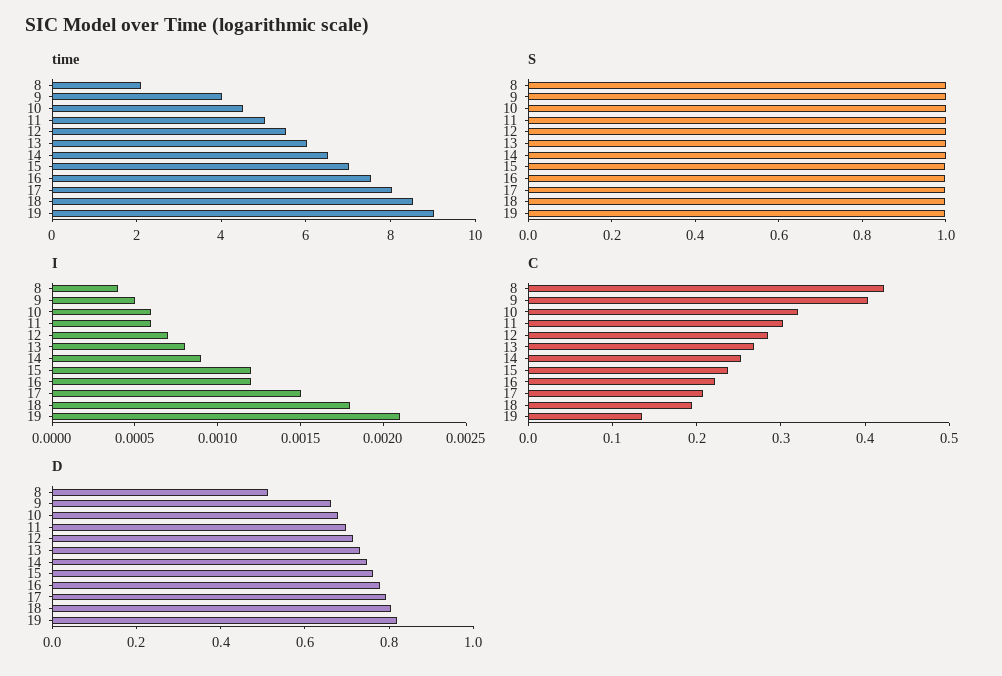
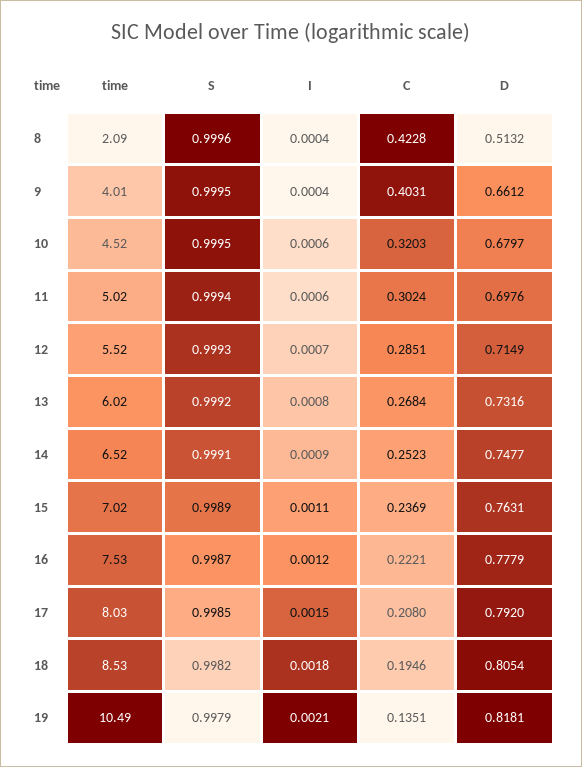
  {
    "time": {
      "8": 2.09,
      "9": 4.01,
      "10": 4.52,
      "11": 5.02,
      "12": 5.52,
      "13": 6.02,
      "14": 6.52,
      "15": 7.02,
      "16": 7.53,
      "17": 8.03,
      "18": 8.53,
-     "19": 9
+     "19": 10.49
    },
    "S": {
      "8": 0.9996,
      "9": 0.9995,
      "10": 0.9995,
      "11": 0.9994,
      "12": 0.9993,
      "13": 0.9992,
      "14": 0.9991,
      "15": 0.9989,
      "16": 0.9987,
      "17": 0.9985,
      "18": 0.9982,
      "19": 0.9979
    },
    "I": {
      "8": 0.0004,
-     "9": 0.0005,
+     "9": 0.0004,
      "10": 0.0006,
      "11": 0.0006,
      "12": 0.0007,
      "13": 0.0008,
      "14": 0.0009,
-     "15": 0.0012,
+     "15": 0.0011,
      "16": 0.0012,
      "17": 0.0015,
      "18": 0.0018,
      "19": 0.0021
    },
    "C": {
      "8": 0.4228,
      "9": 0.4031,
      "10": 0.3203,
      "11": 0.3024,
      "12": 0.2851,
      "13": 0.2684,
      "14": 0.2523,
      "15": 0.2369,
      "16": 0.2221,
      "17": 0.208,
      "18": 0.1946,
      "19": 0.1351
    },
    "D": {
      "8": 0.5132,
      "9": 0.6612,
      "10": 0.6797,
      "11": 0.6976,
      "12": 0.7149,
      "13": 0.7316,
      "14": 0.7477,
      "15": 0.7631,
      "16": 0.7779,
      "17": 0.792,
      "18": 0.8054,
      "19": 0.8181
    }
  }

